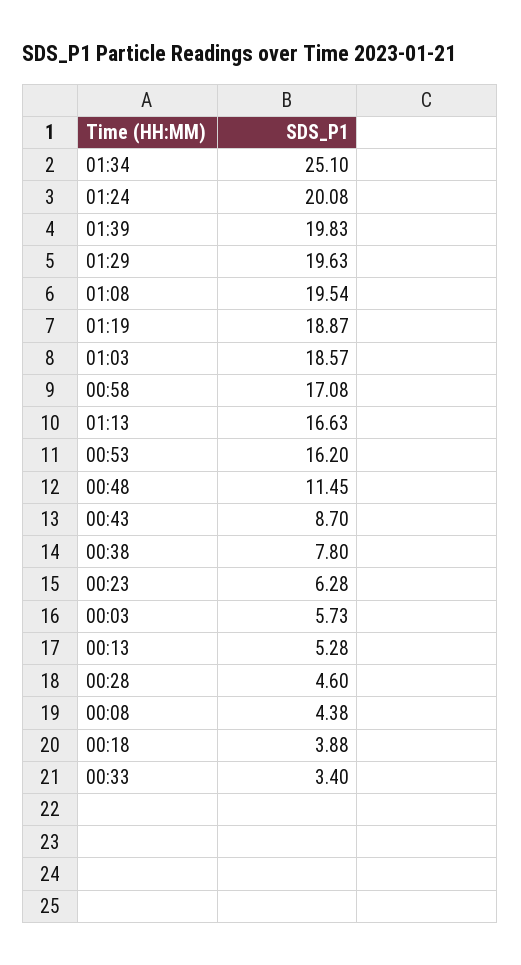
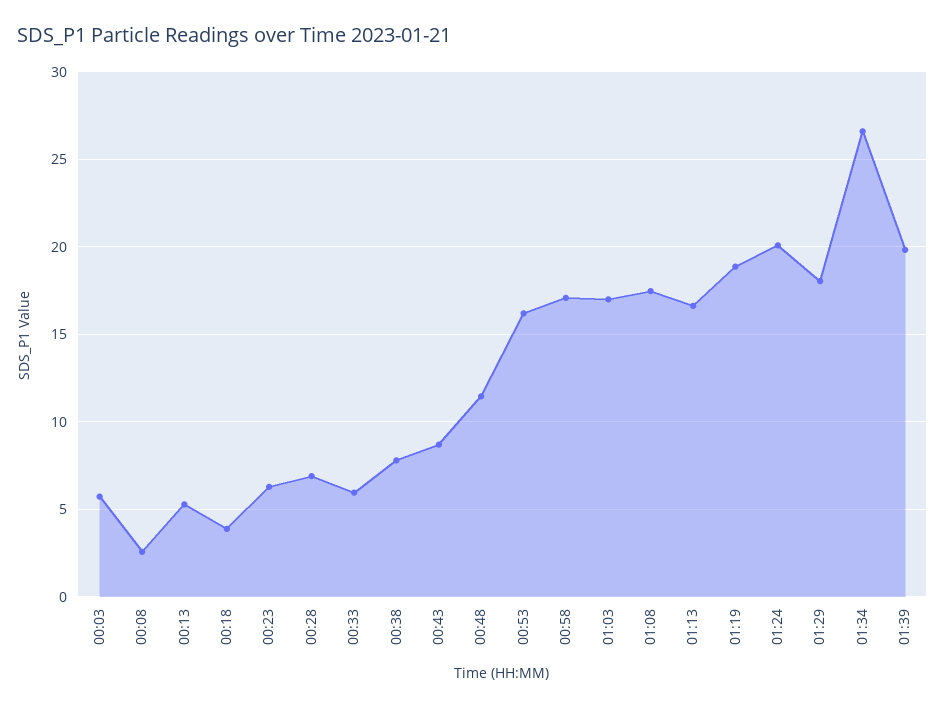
  {
-   "01:34": 25.1,
+   "01:34": 26.5,
    "01:24": 20.08,
    "01:39": 19.83,
-   "01:29": 19.63,
+   "01:29": 18,
-   "01:08": 19.54,
+   "01:08": 17.5,
    "01:19": 18.87,
-   "01:03": 18.57,
+   "01:03": 17,
    "00:58": 17.08,
    "01:13": 16.63,
    "00:53": 16.2,
    "00:48": 11.45,
    "00:43": 8.7,
    "00:38": 7.8,
    "00:23": 6.28,
    "00:03": 5.73,
    "00:13": 5.28,
-   "00:28": 4.6,
+   "00:28": 7,
-   "00:08": 4.38,
+   "00:08": 2.5,
    "00:18": 3.88,
-   "00:33": 3.4
+   "00:33": 6
  }

